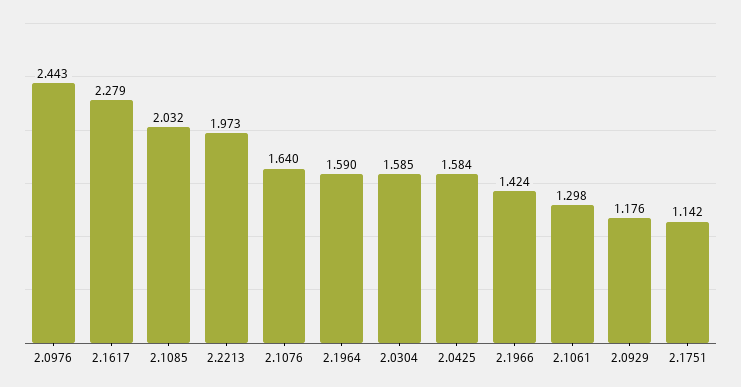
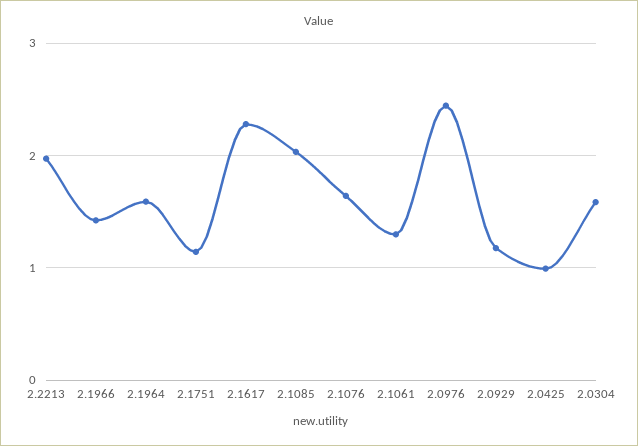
  {
    "2.0976": 2.443,
    "2.1617": 2.279,
    "2.1085": 2.032,
    "2.2213": 1.973,
    "2.1076": 1.64,
    "2.1964": 1.59,
    "2.0304": 1.585,
-   "2.0425": 1.584,
+   "2.0425": 1,
    "2.1966": 1.424,
    "2.1061": 1.298,
    "2.0929": 1.176,
    "2.1751": 1.142
  }

